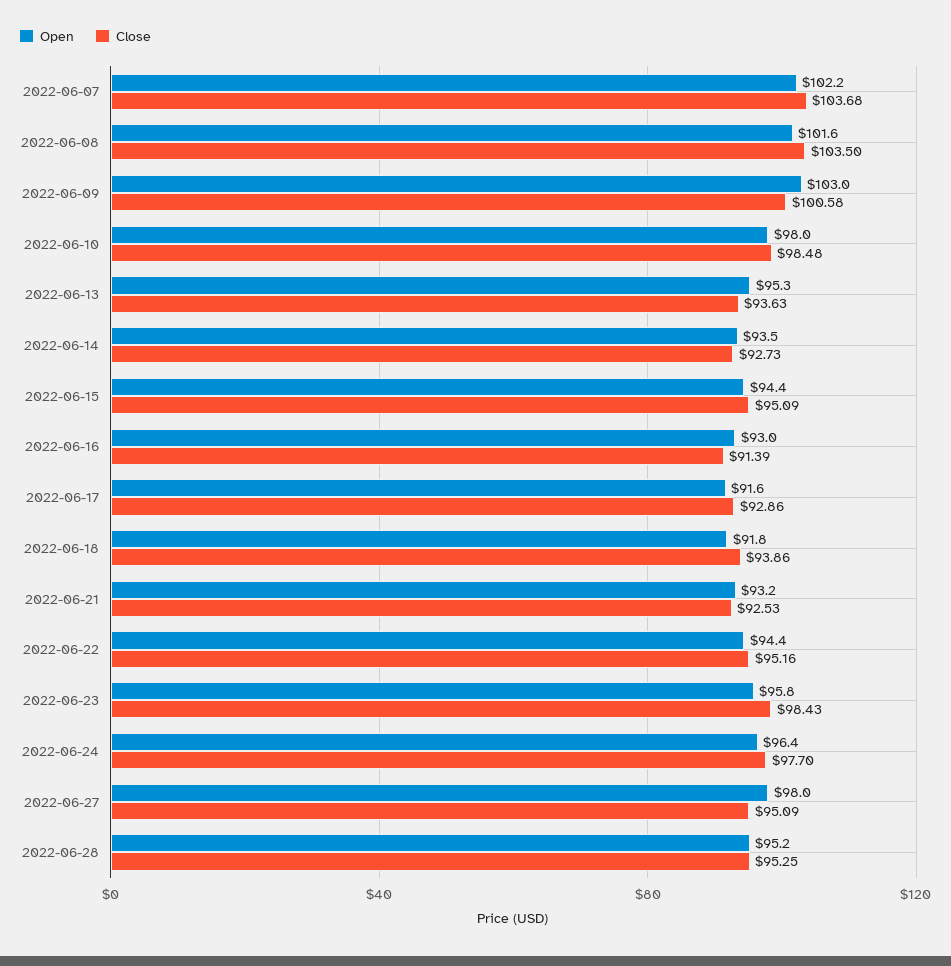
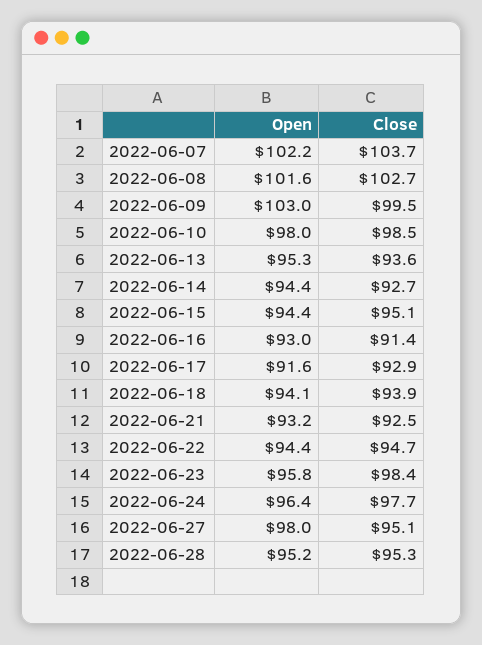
  {
    "Open": {
      "2022-06-07": 102.2,
      "2022-06-08": 101.6,
      "2022-06-09": 103,
      "2022-06-10": 98,
      "2022-06-13": 95.3,
-     "2022-06-14": 93.5,
+     "2022-06-14": 94.4,
      "2022-06-15": 94.4,
      "2022-06-16": 93,
      "2022-06-17": 91.6,
-     "2022-06-18": 91.8,
+     "2022-06-18": 94.1,
      "2022-06-21": 93.2,
      "2022-06-22": 94.4,
      "2022-06-23": 95.8,
      "2022-06-24": 96.4,
      "2022-06-27": 98,
      "2022-06-28": 95.2
    },
    "Close": {
      "2022-06-07": 103.68,
-     "2022-06-08": 103.5,
+     "2022-06-08": 102.7,
-     "2022-06-09": 100.58,
+     "2022-06-09": 99.5,
      "2022-06-10": 98.48,
      "2022-06-13": 93.63,
      "2022-06-14": 92.73,
      "2022-06-15": 95.09,
      "2022-06-16": 91.39,
      "2022-06-17": 92.86,
      "2022-06-18": 93.86,
      "2022-06-21": 92.53,
-     "2022-06-22": 95.16,
+     "2022-06-22": 94.7,
      "2022-06-23": 98.43,
      "2022-06-24": 97.7,
      "2022-06-27": 95.09,
      "2022-06-28": 95.25
    }
  }

